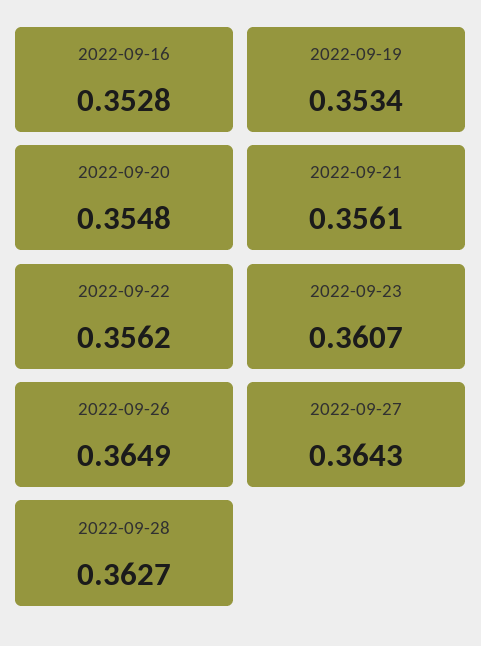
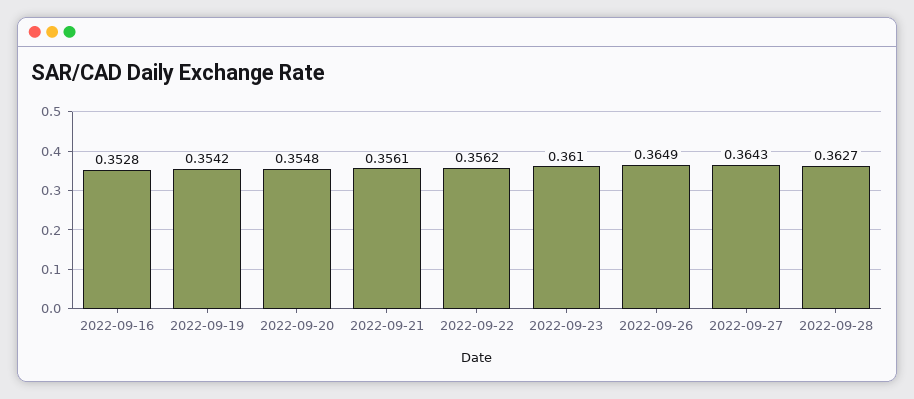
  {
    "2022-09-16": 0.3528,
-   "2022-09-19": 0.3534,
+   "2022-09-19": 0.3542,
    "2022-09-20": 0.3548,
    "2022-09-21": 0.3561,
    "2022-09-22": 0.3562,
-   "2022-09-23": 0.3607,
+   "2022-09-23": 0.361,
    "2022-09-26": 0.3649,
    "2022-09-27": 0.3643,
    "2022-09-28": 0.3627
  }

